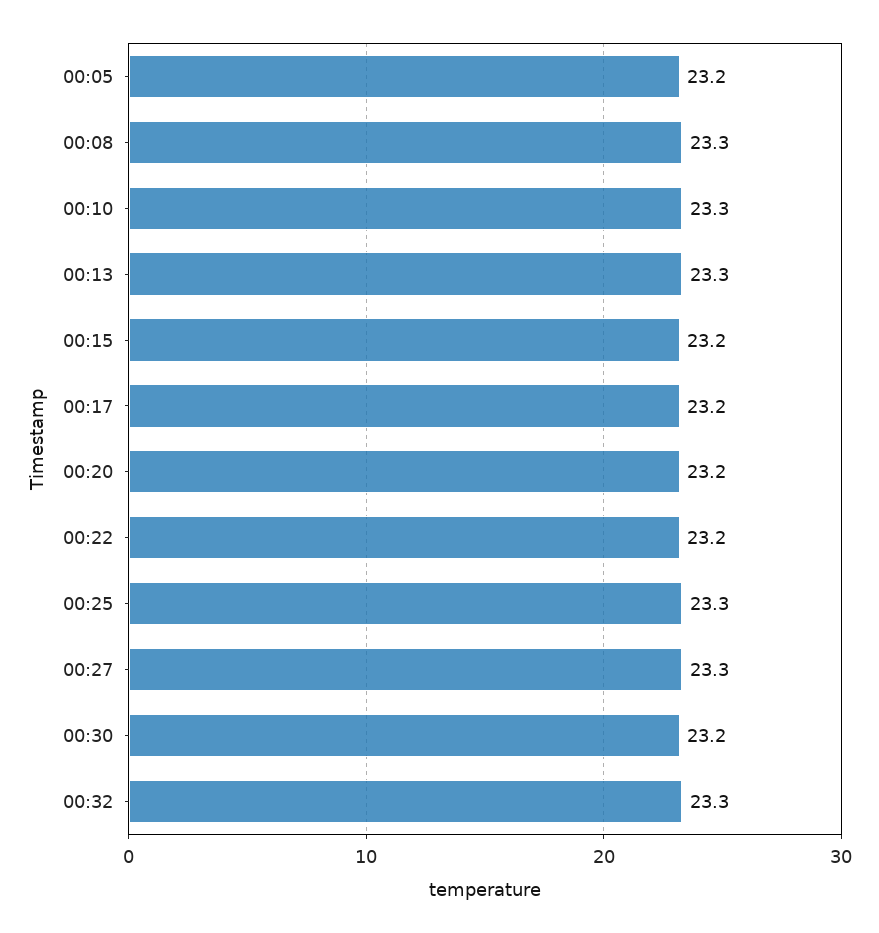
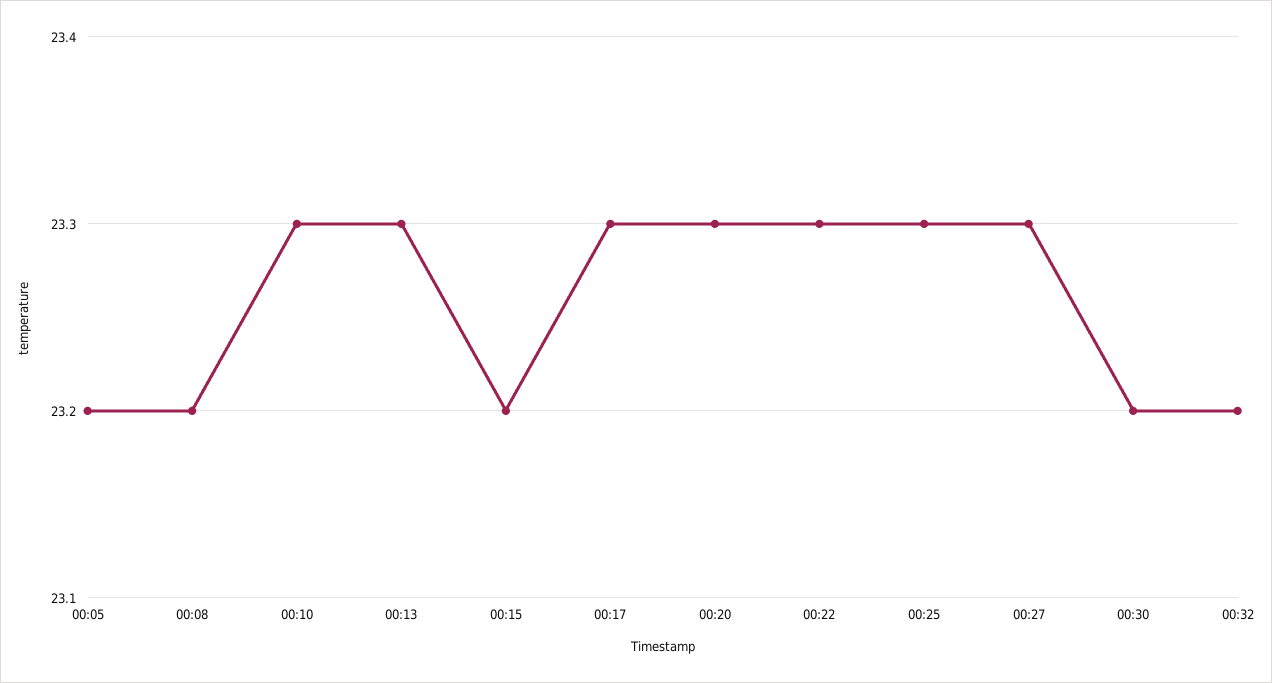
  {
    "00:05": 23.2,
-   "00:08": 23.3,
+   "00:08": 23.2,
    "00:10": 23.3,
    "00:13": 23.3,
    "00:15": 23.2,
-   "00:17": 23.2,
+   "00:17": 23.3,
-   "00:20": 23.2,
+   "00:20": 23.3,
-   "00:22": 23.2,
+   "00:22": 23.3,
    "00:25": 23.3,
    "00:27": 23.3,
    "00:30": 23.2,
-   "00:32": 23.3
+   "00:32": 23.2
  }

